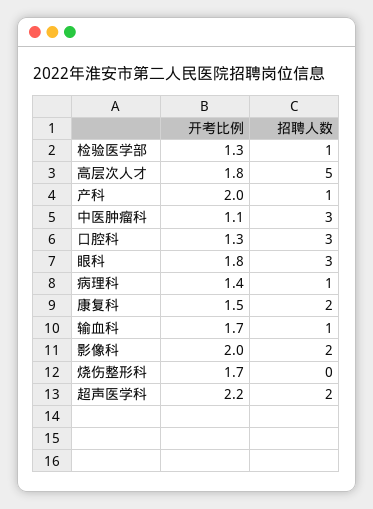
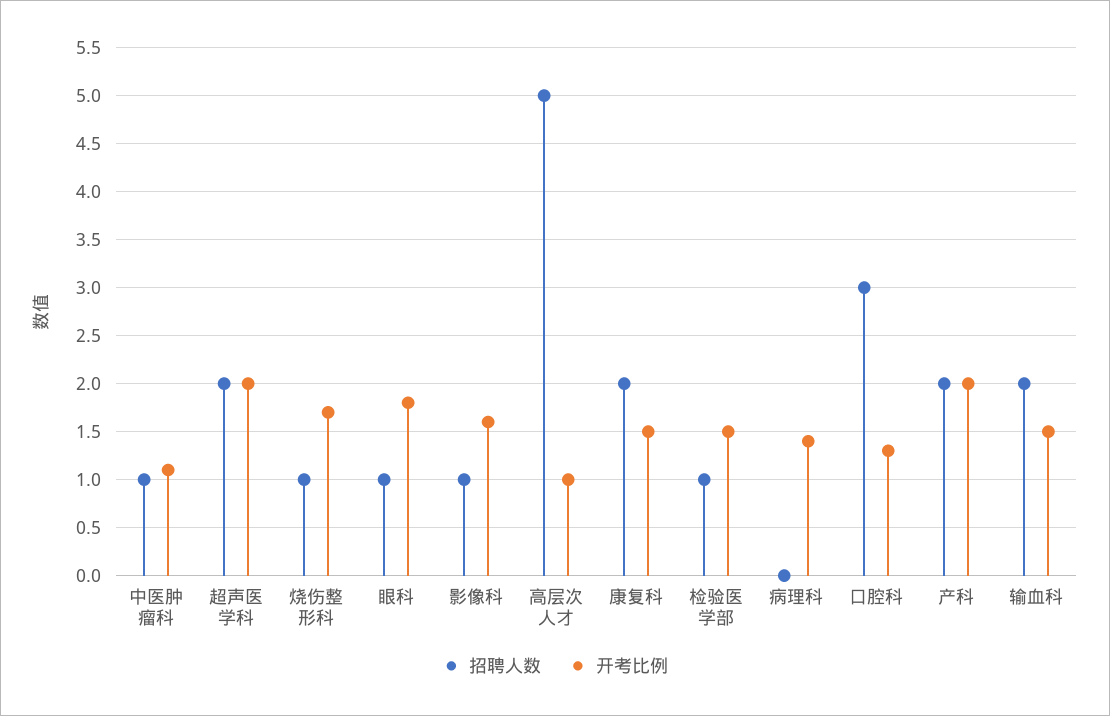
  {
    "开考比例": {
-     "检验医学部": 1.3,
+     "检验医学部": 1.5,
-     "高层次人才": 1.8,
+     "高层次人才": 1,
      "产科": 2,
      "中医肿瘤科": 1.1,
      "口腔科": 1.3,
      "眼科": 1.8,
      "病理科": 1.4,
      "康复科": 1.5,
-     "输血科": 1.7,
+     "输血科": 1.5,
-     "影像科": 2,
+     "影像科": 1.6,
      "烧伤整形科": 1.7,
-     "超声医学科": 2.2
+     "超声医学科": 2
    },
    "招聘人数": {
      "检验医学部": 1,
      "高层次人才": 5,
-     "产科": 1,
+     "产科": 2,
-     "中医肿瘤科": 3,
+     "中医肿瘤科": 1,
      "口腔科": 3,
-     "眼科": 3,
+     "眼科": 1,
-     "病理科": 1,
+     "病理科": 0,
      "康复科": 2,
-     "输血科": 1,
+     "输血科": 2,
-     "影像科": 2,
+     "影像科": 1,
-     "烧伤整形科": 0,
+     "烧伤整形科": 1,
      "超声医学科": 2
    }
  }

